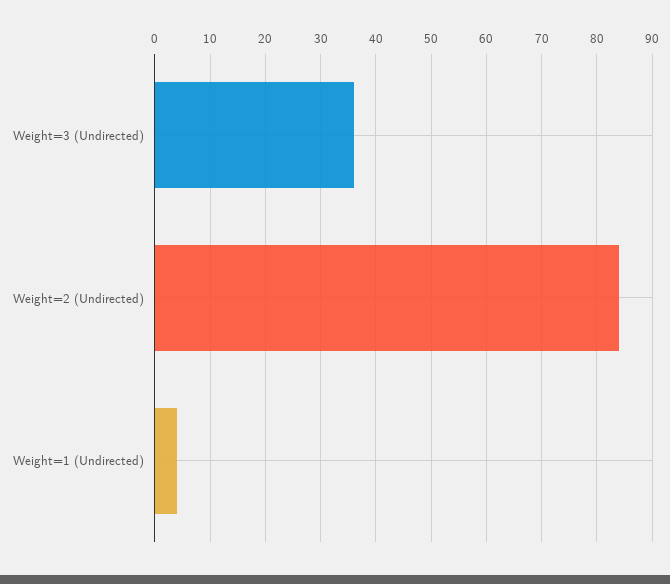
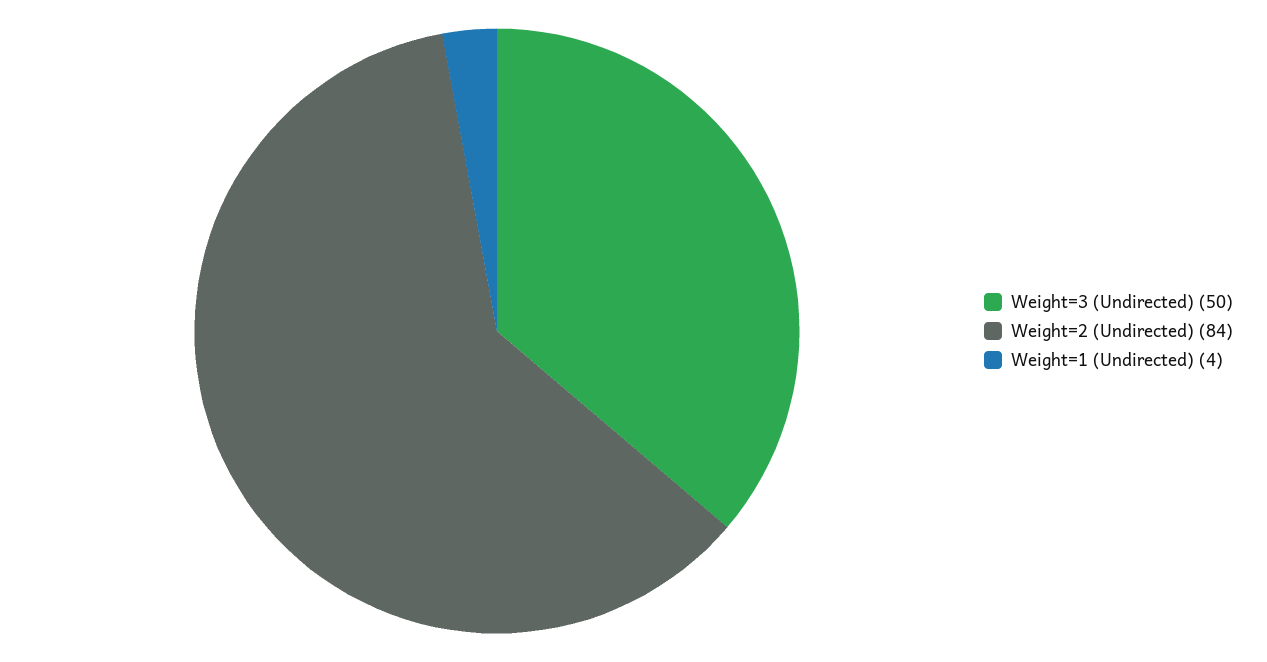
  {
-   "Weight=3 (Undirected)": 35,
+   "Weight=3 (Undirected)": 50,
    "Weight=2 (Undirected)": 84,
    "Weight=1 (Undirected)": 4
  }

